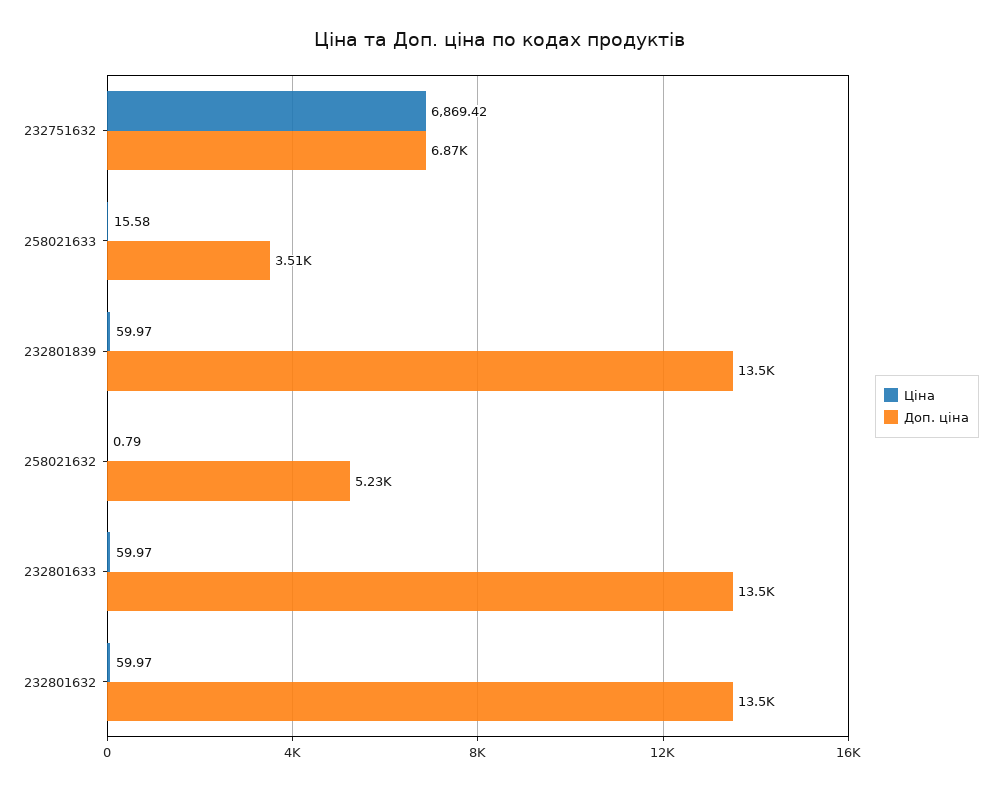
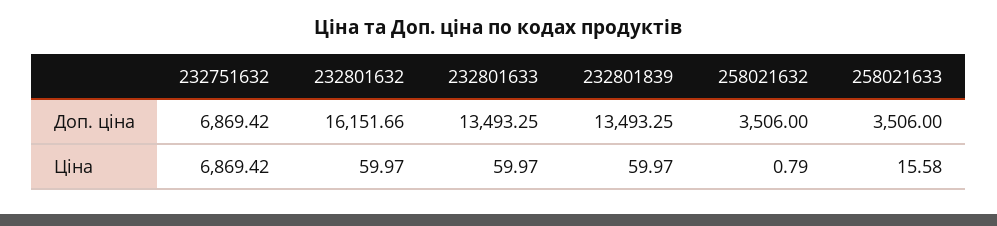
  {
    "Ціна": {
      "232751632": 6869.42,
      "258021633": 15.58,
      "232801839": 59.97,
      "258021632": 0.79,
      "232801633": 59.97,
      "232801632": 59.97
    },
    "Доп. ціна": {
      "232751632": 6869.42,
      "258021633": 3506,
      "232801839": 13493.25,
-     "258021632": 5230,
+     "258021632": 3506,
      "232801633": 13493.25,
-     "232801632": 13500
+     "232801632": 16151.66
    }
  }

